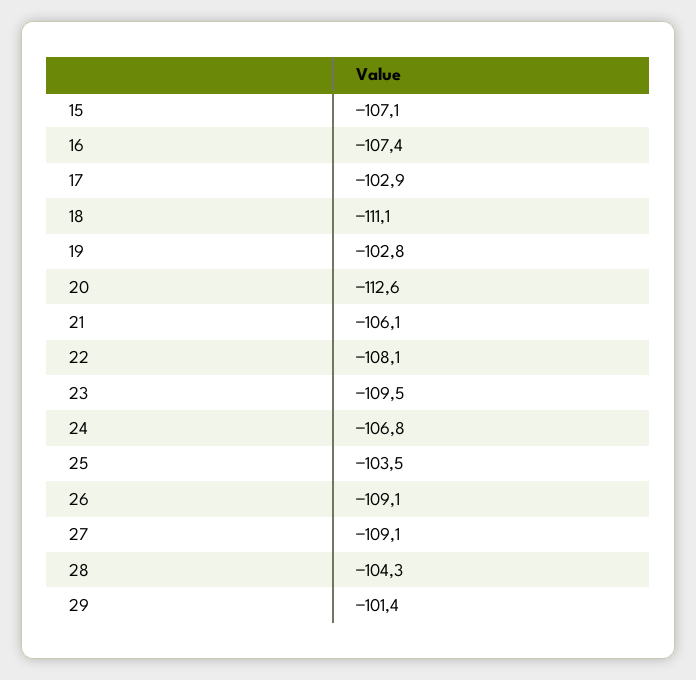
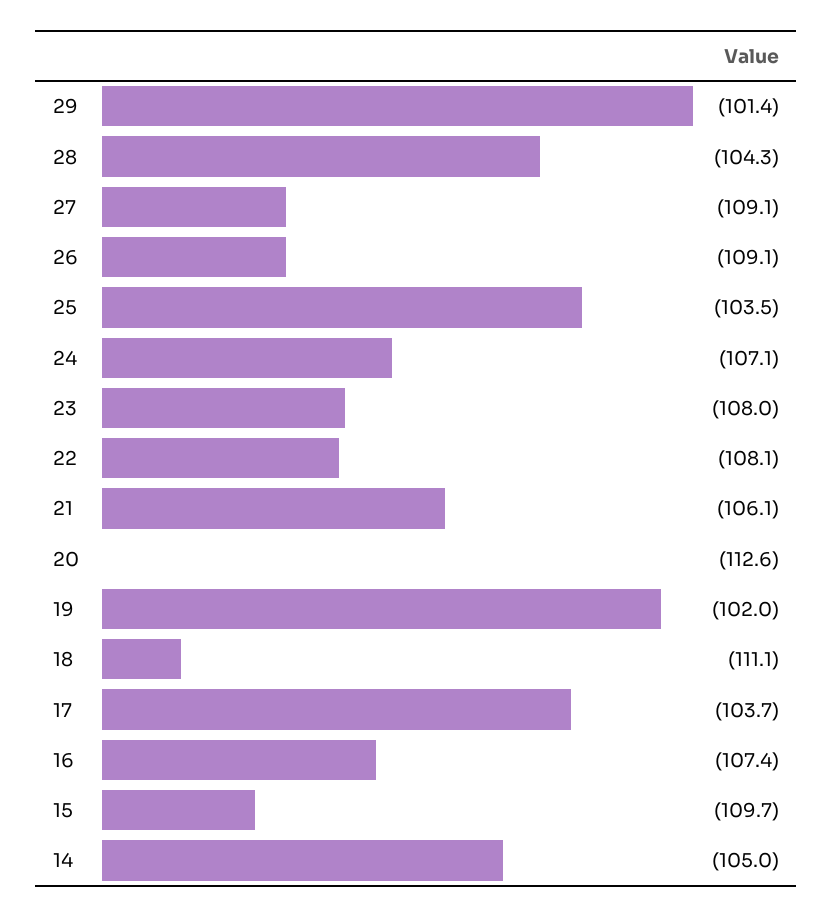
  {
-   "15": -107.1,
+   "15": -109.7,
    "16": -107.4,
-   "17": -102.9,
+   "17": -103.7,
    "18": -111.1,
-   "19": -102.8,
+   "19": -102,
    "20": -112.6,
    "21": -106.1,
    "22": -108.1,
-   "23": -109.5,
+   "23": -108,
-   "24": -106.8,
+   "24": -107.1,
    "25": -103.5,
    "26": -109.1,
    "27": -109.1,
    "28": -104.3,
-   "29": -101.4
+   "29": -101.4,
+   "14": -105
  }

